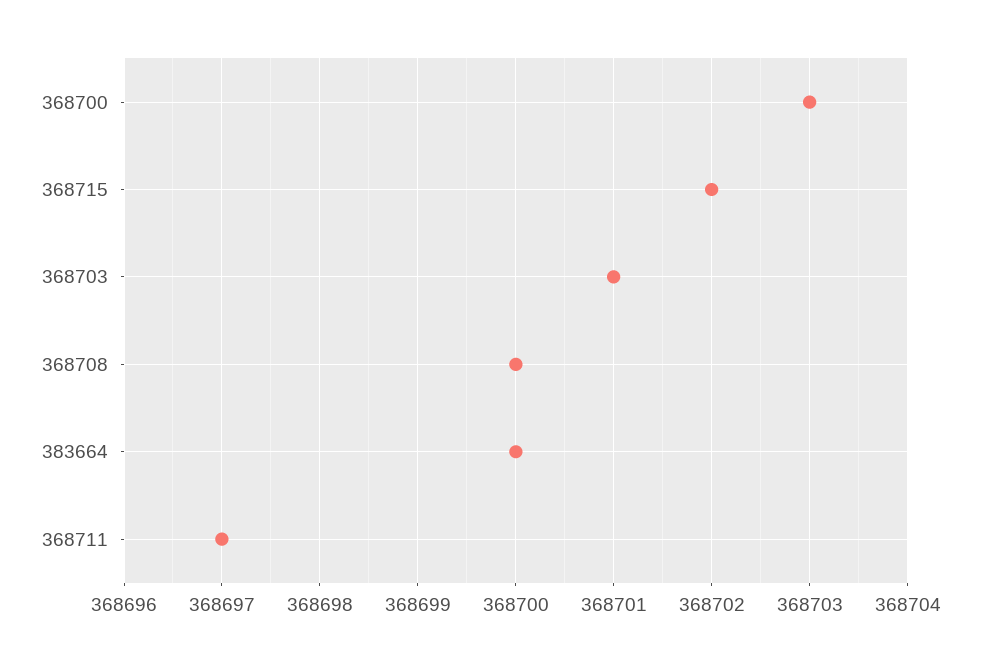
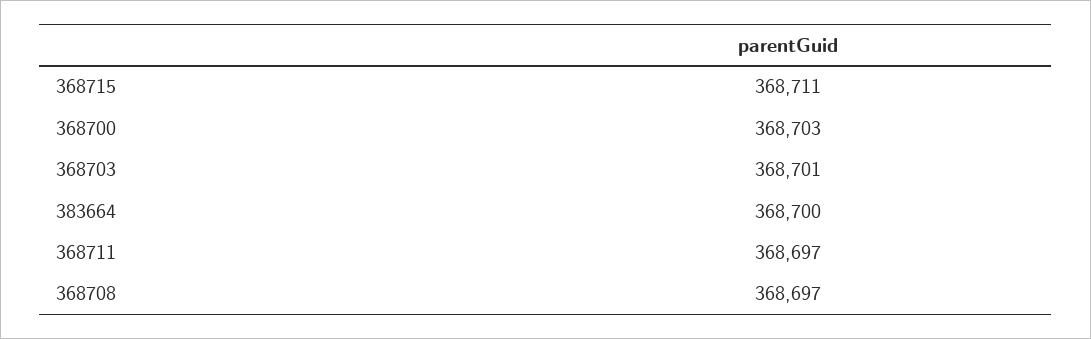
  {
    "368700": 368703,
-   "368715": 368702,
+   "368715": 368711,
    "368703": 368701,
-   "368708": 368700,
+   "368708": 368697,
    "383664": 368700,
    "368711": 368697
  }

